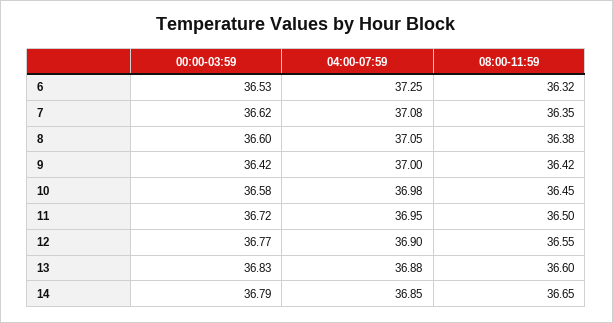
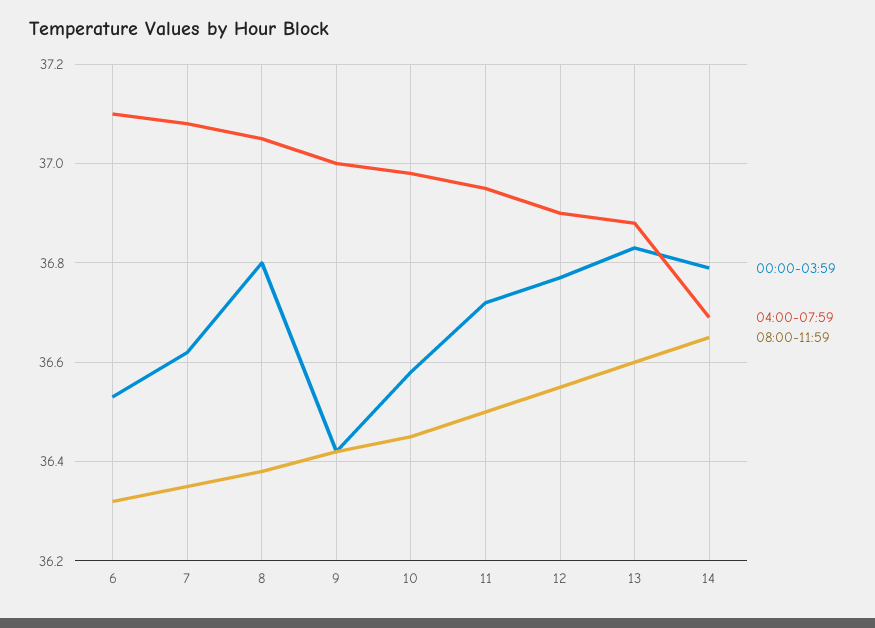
  {
    "00:00-03:59": {
      "6": 36.53,
      "7": 36.62,
-     "8": 36.6,
+     "8": 36.8,
      "9": 36.42,
      "10": 36.58,
      "11": 36.72,
      "12": 36.77,
      "13": 36.83,
      "14": 36.79
    },
    "04:00-07:59": {
-     "6": 37.25,
+     "6": 37.1,
      "7": 37.08,
      "8": 37.05,
      "9": 37,
      "10": 36.98,
      "11": 36.95,
      "12": 36.9,
      "13": 36.88,
-     "14": 36.85
+     "14": 36.7
    },
    "08:00-11:59": {
      "6": 36.32,
      "7": 36.35,
      "8": 36.38,
      "9": 36.42,
      "10": 36.45,
      "11": 36.5,
      "12": 36.55,
      "13": 36.6,
      "14": 36.65
    }
  }

